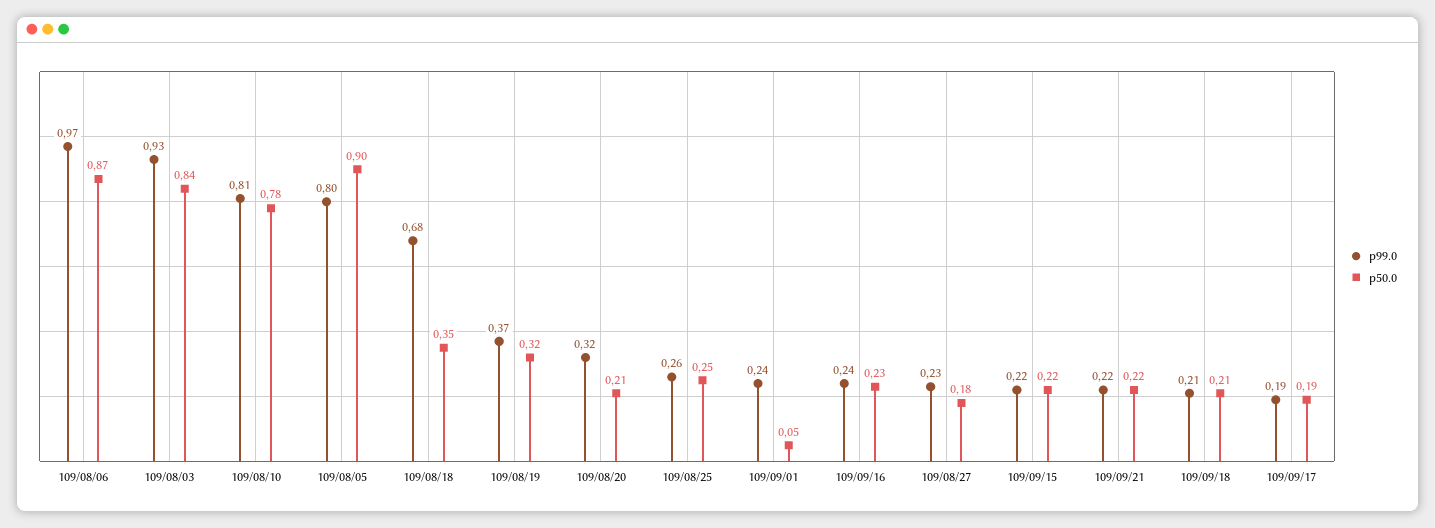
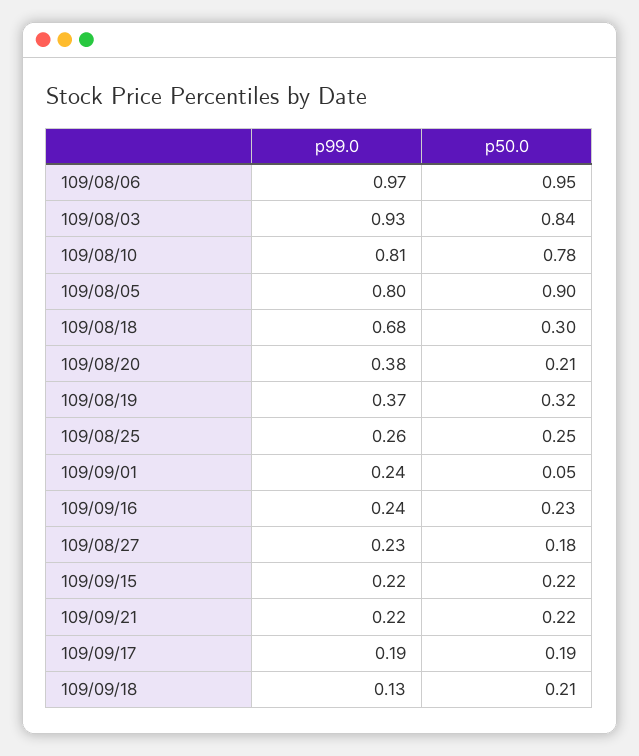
  {
    "p99.0": {
      "109/08/06": 0.97,
      "109/08/03": 0.93,
      "109/08/10": 0.81,
      "109/08/05": 0.8,
      "109/08/18": 0.68,
      "109/08/19": 0.37,
-     "109/08/20": 0.32,
+     "109/08/20": 0.38,
      "109/08/25": 0.26,
      "109/09/01": 0.24,
      "109/09/16": 0.24,
      "109/08/27": 0.23,
      "109/09/15": 0.22,
      "109/09/21": 0.22,
-     "109/09/18": 0.21,
+     "109/09/18": 0.13,
      "109/09/17": 0.19
    },
    "p50.0": {
-     "109/08/06": 0.87,
+     "109/08/06": 0.95,
      "109/08/03": 0.84,
      "109/08/10": 0.78,
      "109/08/05": 0.9,
-     "109/08/18": 0.35,
+     "109/08/18": 0.3,
      "109/08/19": 0.32,
      "109/08/20": 0.21,
      "109/08/25": 0.25,
      "109/09/01": 0.05,
      "109/09/16": 0.23,
      "109/08/27": 0.18,
      "109/09/15": 0.22,
      "109/09/21": 0.22,
      "109/09/18": 0.21,
      "109/09/17": 0.19
    }
  }

